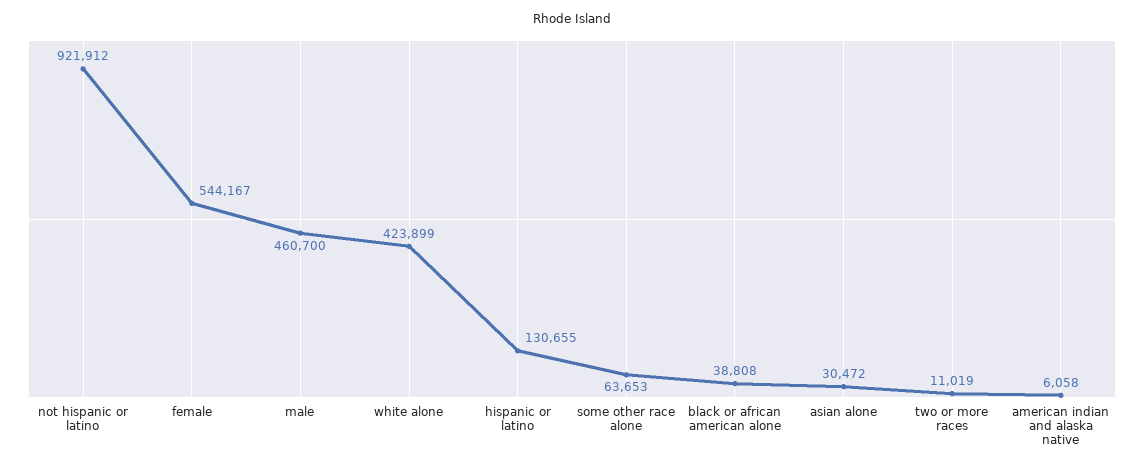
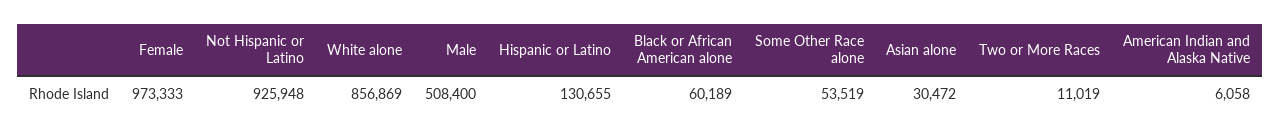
  {
-   "not hispanic or latino": 921912,
+   "not hispanic or latino": 925948,
-   "female": 544167,
+   "female": 973333,
-   "male": 460700,
+   "male": 508400,
-   "white alone": 423899,
+   "white alone": 856869,
    "hispanic or latino": 130655,
-   "some other race alone": 63653,
+   "some other race alone": 53519,
-   "black or african american alone": 38808,
+   "black or african american alone": 60189,
    "asian alone": 30472,
    "two or more races": 11019,
    "american indian and alaska native": 6058
  }

